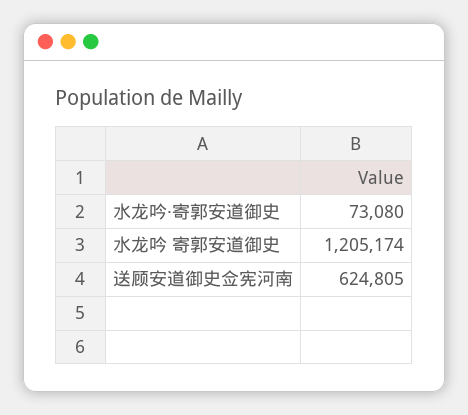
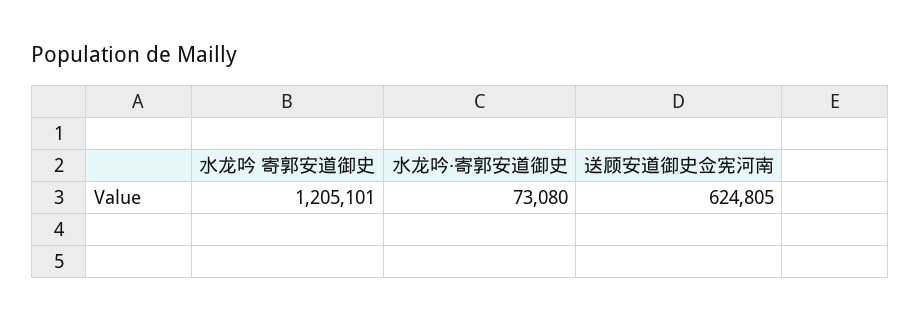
  {
    "水龙吟·寄郭安道御史": 73080,
-   "水龙吟 寄郭安道御史": 1205174,
+   "水龙吟 寄郭安道御史": 1205101,
    "送顾安道御史佥宪河南": 624805
  }

